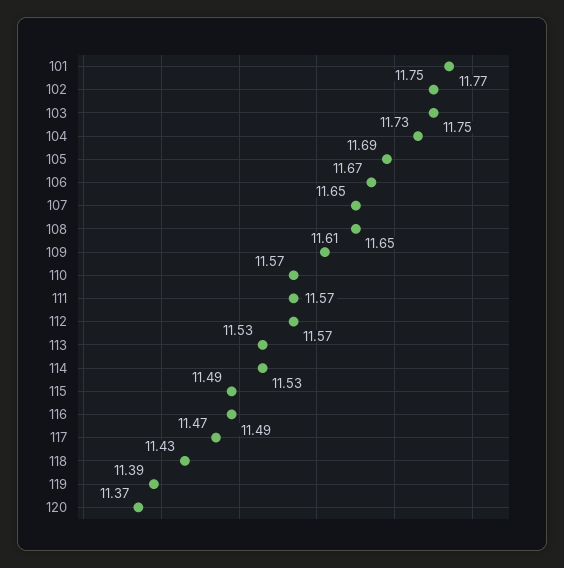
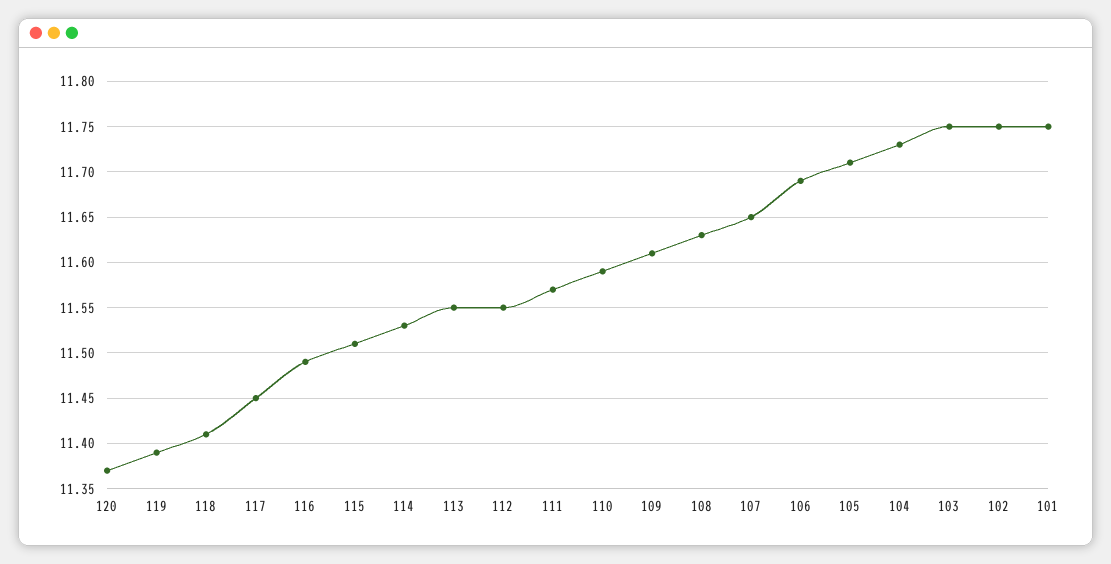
  {
-   "101": 11.77,
+   "101": 11.75,
    "102": 11.75,
    "103": 11.75,
    "104": 11.73,
-   "105": 11.69,
+   "105": 11.71,
-   "106": 11.67,
+   "106": 11.69,
    "107": 11.65,
-   "108": 11.65,
+   "108": 11.63,
    "109": 11.61,
-   "110": 11.57,
+   "110": 11.59,
    "111": 11.57,
-   "112": 11.57,
+   "112": 11.55,
-   "113": 11.53,
+   "113": 11.55,
    "114": 11.53,
-   "115": 11.49,
+   "115": 11.51,
    "116": 11.49,
-   "117": 11.47,
+   "117": 11.45,
-   "118": 11.43,
+   "118": 11.41,
    "119": 11.39,
    "120": 11.37
  }

